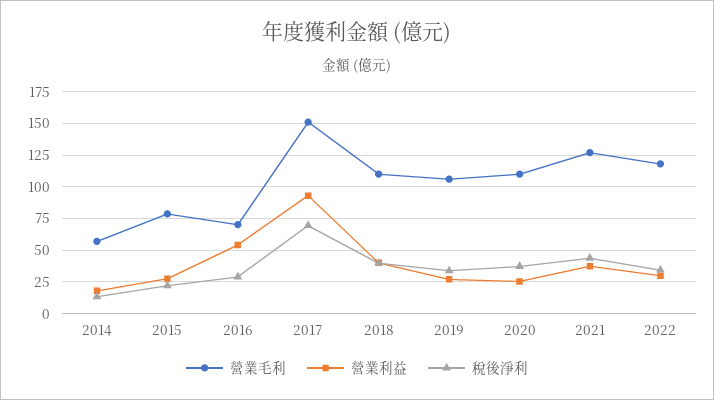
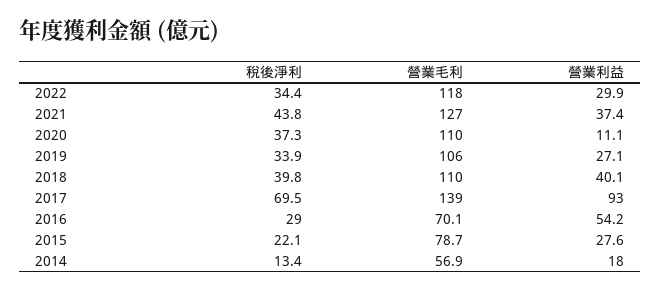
  {
    "營業毛利": {
      "2014": 56.9,
      "2015": 78.7,
      "2016": 70.1,
-     "2017": 150,
+     "2017": 139,
      "2018": 110,
      "2019": 106,
      "2020": 110,
      "2021": 127,
      "2022": 118
    },
    "營業利益": {
      "2014": 18,
      "2015": 27.6,
      "2016": 54.2,
      "2017": 93,
      "2018": 40.1,
      "2019": 27.1,
-     "2020": 25,
+     "2020": 11.1,
      "2021": 37.4,
      "2022": 29.9
    },
    "稅後淨利": {
      "2014": 13.4,
      "2015": 22.1,
      "2016": 29,
      "2017": 69.5,
      "2018": 39.8,
      "2019": 33.9,
      "2020": 37.3,
      "2021": 43.8,
      "2022": 34.4
    }
  }

